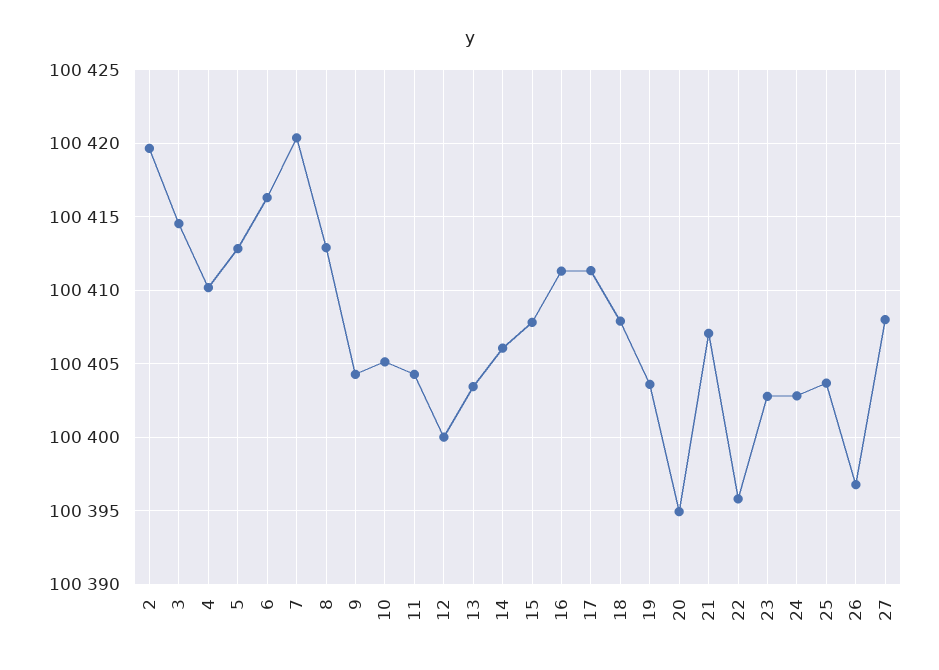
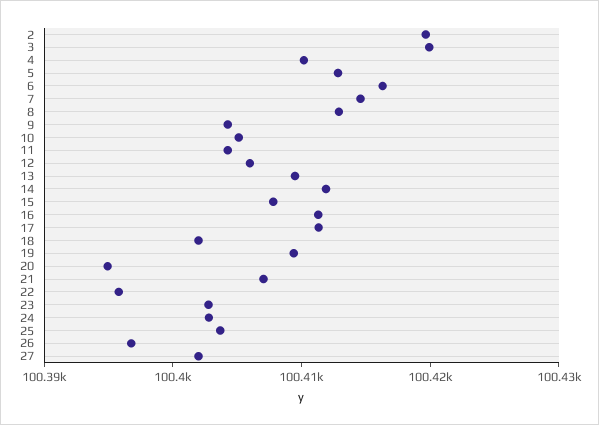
  {
    "2": 100419.5,
-   "3": 100414.5,
+   "3": 100420,
    "4": 100410,
    "5": 100413,
    "6": 100416.5,
-   "7": 100420.5,
+   "7": 100414,
    "8": 100413,
    "9": 100404.5,
    "10": 100405,
    "11": 100404.5,
-   "12": 100400,
+   "12": 100406,
-   "13": 100403.5,
+   "13": 100410,
-   "14": 100406,
+   "14": 100412,
    "15": 100408,
    "16": 100411.5,
    "17": 100411.5,
-   "18": 100408,
+   "18": 100402,
-   "19": 100403.5,
+   "19": 100410,
    "20": 100395,
    "21": 100407,
    "22": 100396,
    "23": 100403,
    "24": 100403,
    "25": 100403.5,
    "26": 100397,
-   "27": 100408
+   "27": 100402
  }

